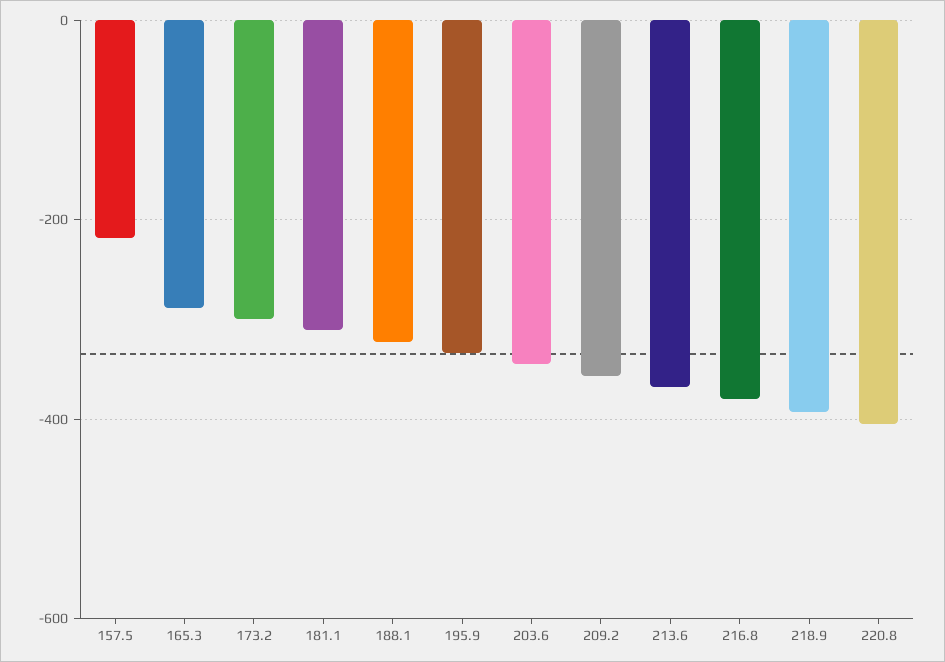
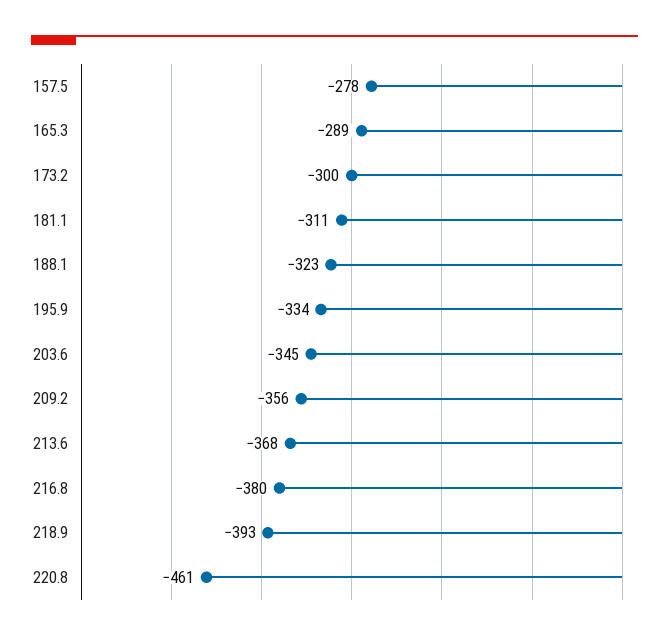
  {
-   "157.5": -220,
+   "157.5": -278,
    "165.3": -289,
    "173.2": -300,
    "181.1": -311,
    "188.1": -323,
    "195.9": -334,
    "203.6": -345,
    "209.2": -356,
    "213.6": -368,
    "216.8": -380,
    "218.9": -393,
-   "220.8": -400
+   "220.8": -461
  }

